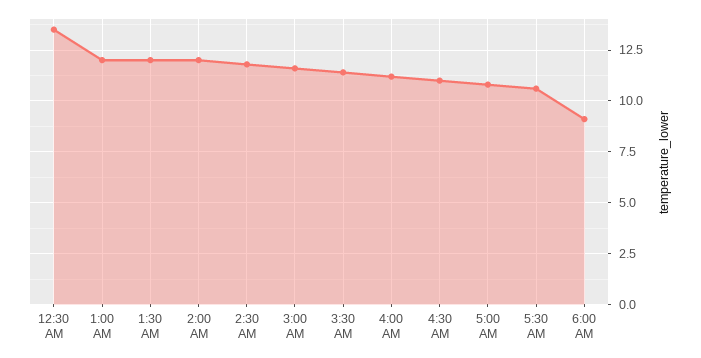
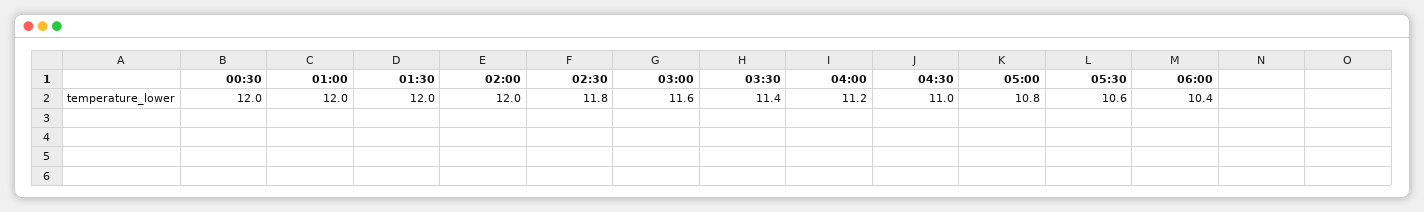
  {
-   "12:30 AM": 13.5,
+   "12:30 AM": 12,
    "1:00 AM": 12,
    "1:30 AM": 12,
    "2:00 AM": 12,
    "2:30 AM": 11.8,
    "3:00 AM": 11.6,
    "3:30 AM": 11.4,
    "4:00 AM": 11.2,
    "4:30 AM": 11,
    "5:00 AM": 10.8,
    "5:30 AM": 10.6,
-   "6:00 AM": 9
+   "6:00 AM": 10.4
  }

